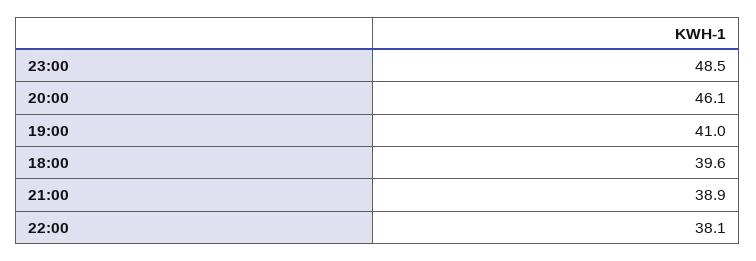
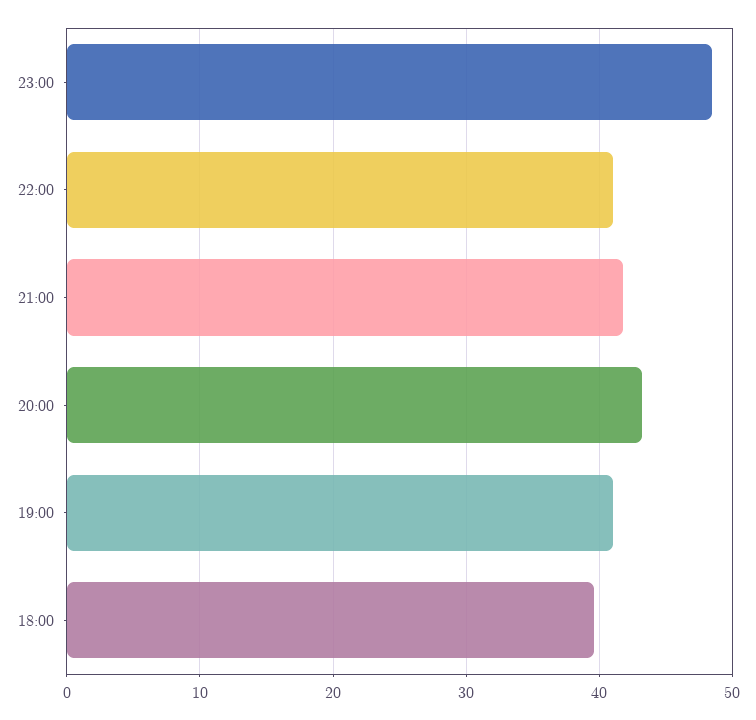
  {
    "23:00": 48.5,
-   "20:00": 46.1,
+   "20:00": 43,
    "19:00": 41,
    "18:00": 39.6,
-   "21:00": 38.9,
+   "21:00": 42,
-   "22:00": 38.1
+   "22:00": 41
  }

